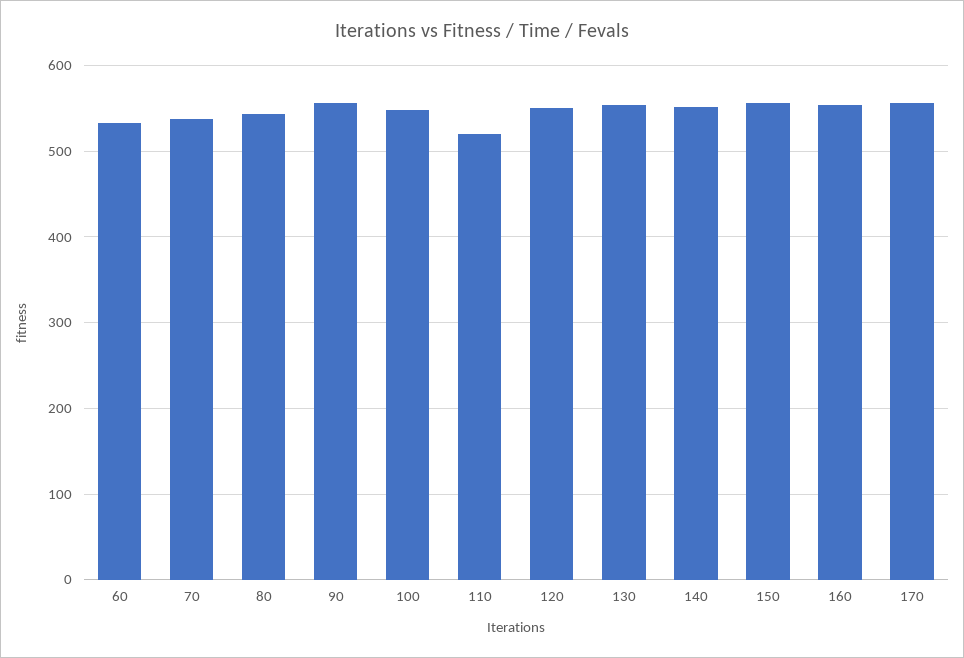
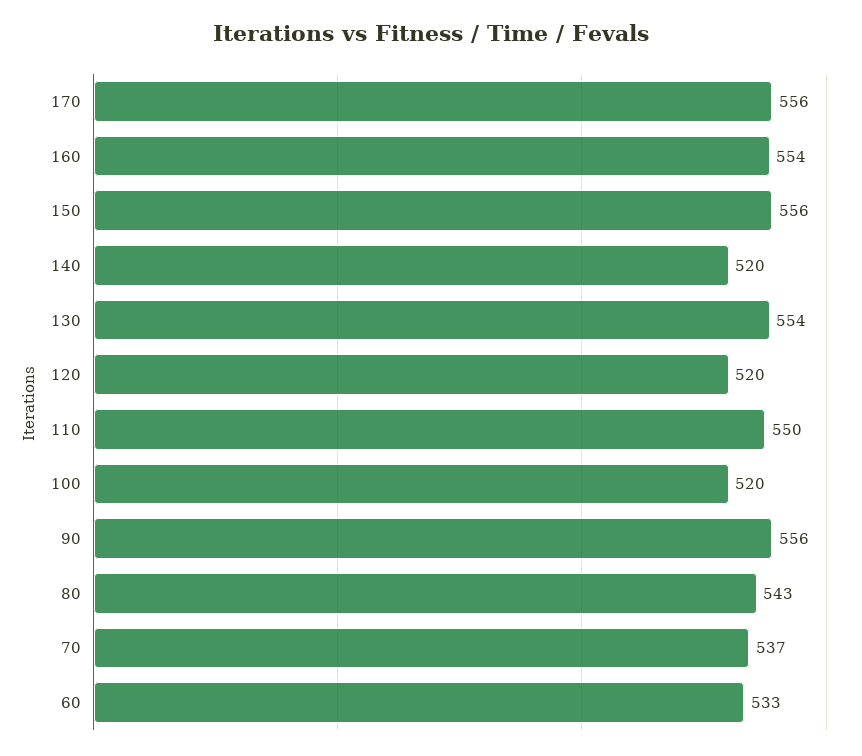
  {
    "60": 533,
    "70": 537,
    "80": 543,
    "90": 556,
-   "100": 550,
+   "100": 520,
-   "110": 520,
+   "110": 550,
-   "120": 550,
+   "120": 520,
    "130": 554,
-   "140": 550,
+   "140": 520,
    "150": 556,
    "160": 554,
    "170": 556
  }

